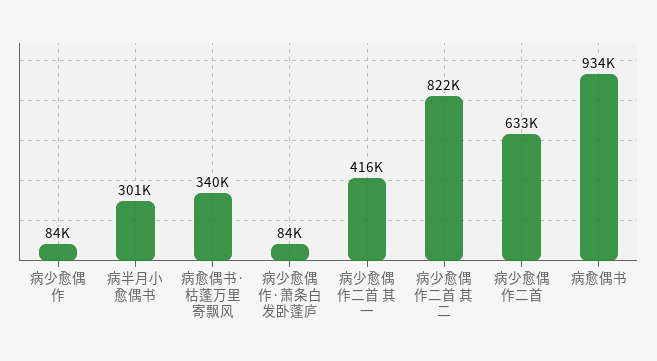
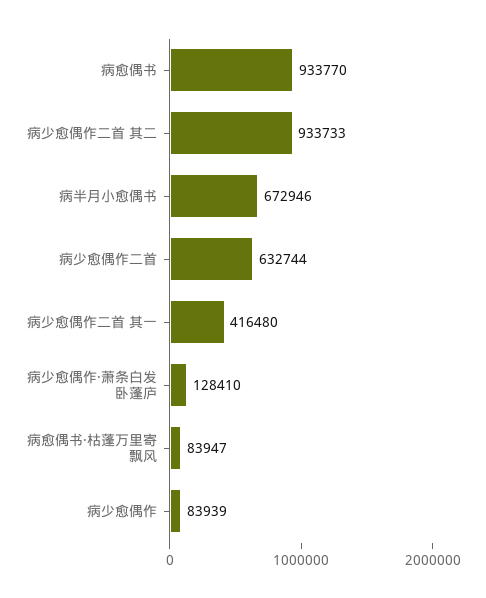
  {
    "病少愈偶作": 83939,
-   "病半月小愈偶书": 301000,
+   "病半月小愈偶书": 672946,
-   "病愈偶书·枯蓬万里寄飘风": 340000,
+   "病愈偶书·枯蓬万里寄飘风": 83947,
-   "病少愈偶作·萧条白发卧蓬庐": 84000,
+   "病少愈偶作·萧条白发卧蓬庐": 128410,
    "病少愈偶作二首 其一": 416480,
-   "病少愈偶作二首 其二": 822000,
+   "病少愈偶作二首 其二": 933733,
    "病少愈偶作二首": 632744,
    "病愈偶书": 933770
  }

